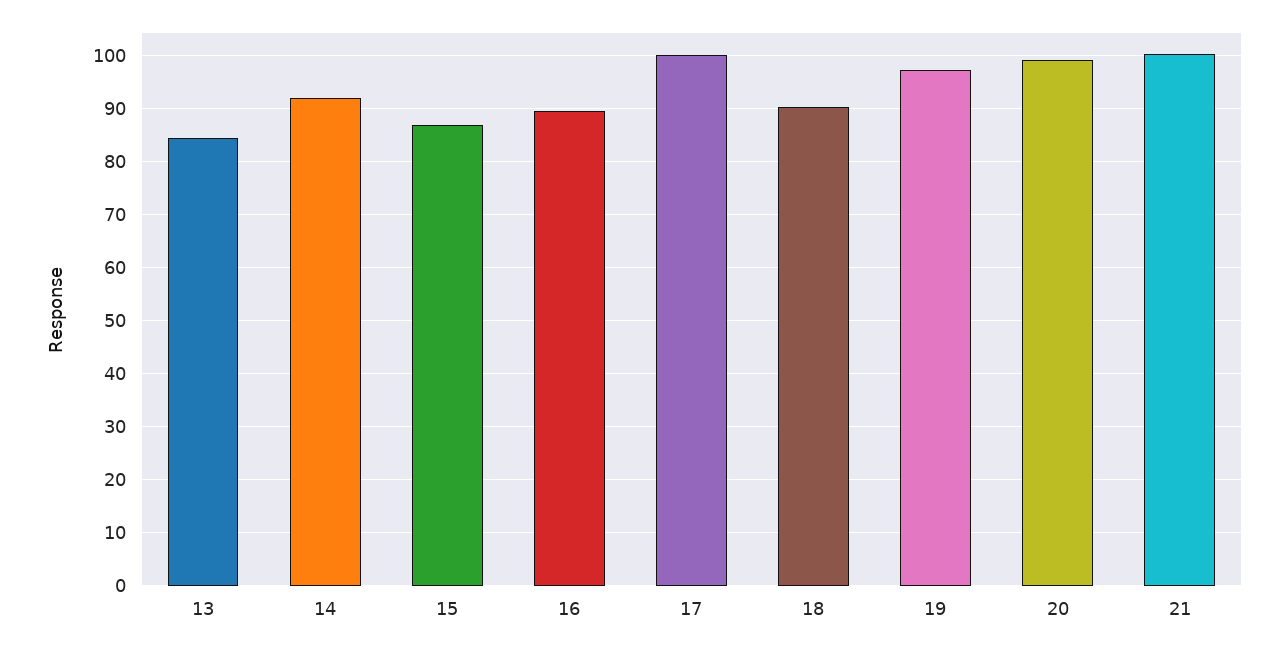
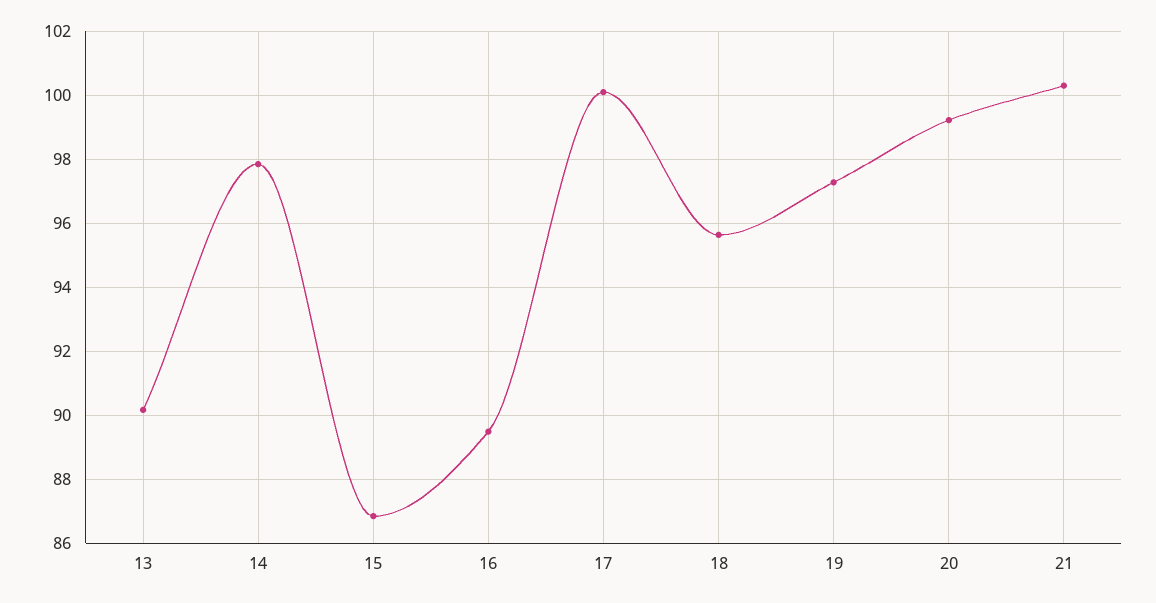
  {
-   "13": 84,
+   "13": 90.2,
-   "14": 92,
+   "14": 97.8,
    "15": 86.8,
    "16": 89.4,
    "17": 100.2,
-   "18": 90,
+   "18": 95.6,
    "19": 97.2,
    "20": 99.2,
    "21": 100.4
  }

